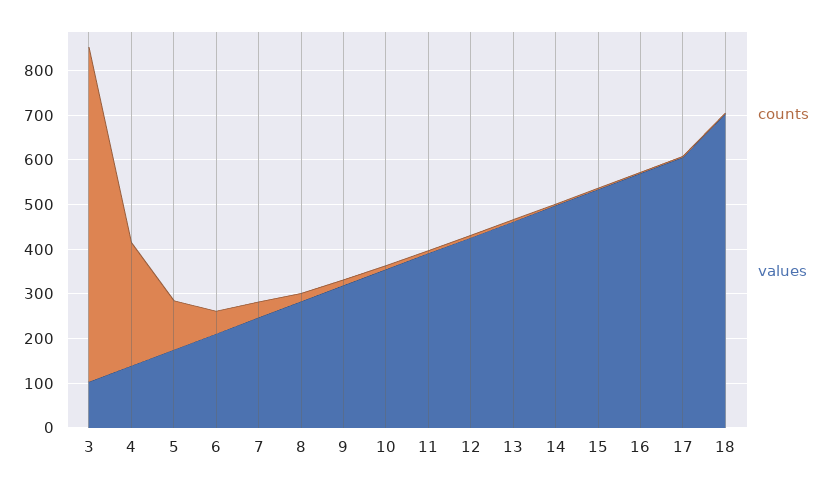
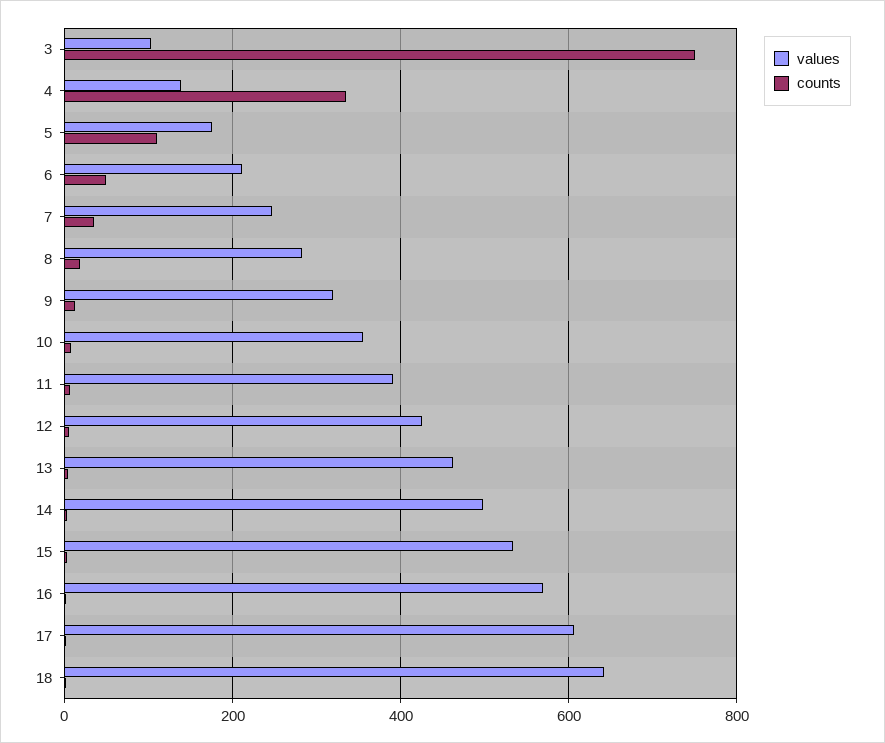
  {
    "counts": {
      "3": 760,
-     "4": 280,
+     "4": 340,
      "5": 120,
      "6": 60,
      "7": 40,
      "8": 20,
      "9": 20,
      "10": 0,
      "11": 0,
      "12": 0,
      "13": 0,
      "14": 0,
      "15": 0,
      "16": 0,
      "17": 0,
      "18": 0
    },
    "values": {
      "3": 100,
      "4": 140,
      "5": 180,
      "6": 220,
      "7": 240,
      "8": 280,
      "9": 320,
      "10": 360,
      "11": 400,
      "12": 420,
      "13": 460,
      "14": 500,
      "15": 540,
      "16": 580,
      "17": 600,
-     "18": 700
+     "18": 640
    }
  }

